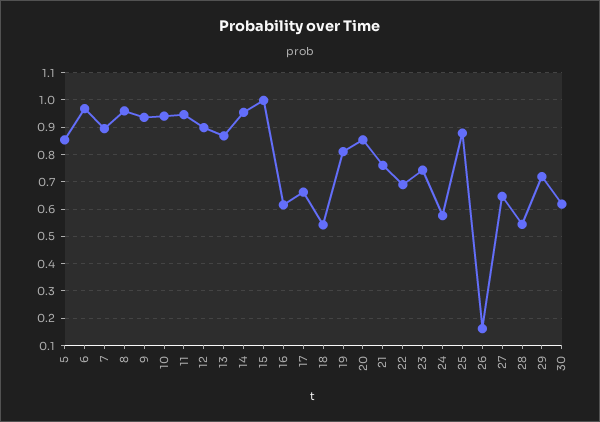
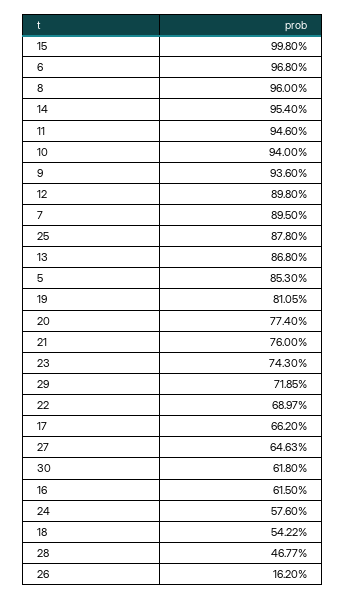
  {
    "5": 0.853,
    "6": 0.968,
    "7": 0.895,
    "8": 0.96,
    "9": 0.936,
    "10": 0.94,
    "11": 0.946,
    "12": 0.898,
    "13": 0.868,
    "14": 0.954,
    "15": 0.998,
    "16": 0.615,
    "17": 0.662,
    "18": 0.5422,
    "19": 0.8105,
-   "20": 0.85,
+   "20": 0.774,
    "21": 0.76,
    "22": 0.6897,
    "23": 0.743,
    "24": 0.576,
    "25": 0.878,
    "26": 0.162,
    "27": 0.6463,
-   "28": 0.55,
+   "28": 0.4677,
    "29": 0.7185,
    "30": 0.618
  }

